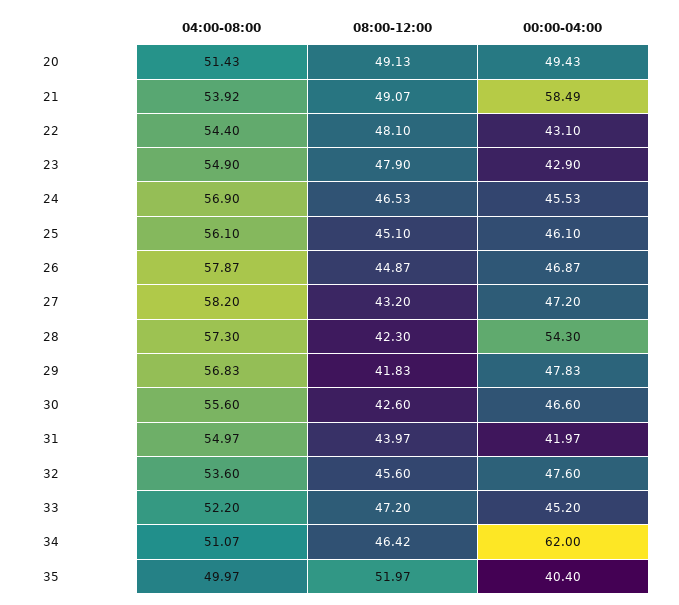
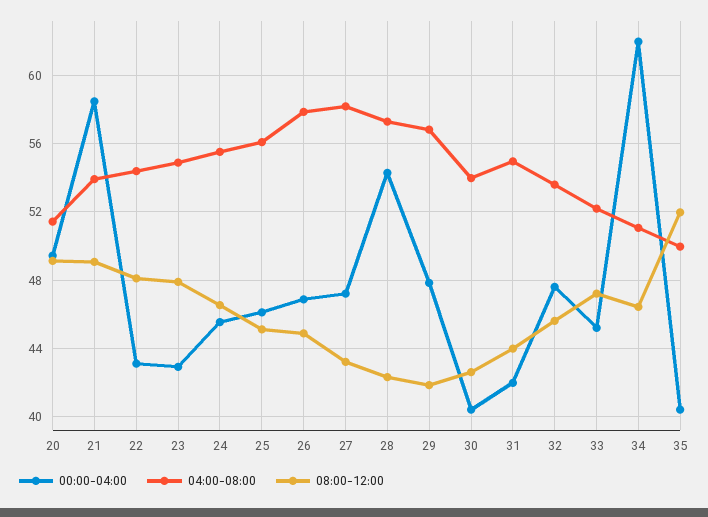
  {
    "04:00-08:00": {
      "20": 51.43,
      "21": 53.92,
      "22": 54.4,
      "23": 54.9,
-     "24": 56.9,
+     "24": 55.5,
      "25": 56.1,
      "26": 57.87,
      "27": 58.2,
      "28": 57.3,
      "29": 56.83,
-     "30": 55.6,
+     "30": 54,
      "31": 54.97,
      "32": 53.6,
      "33": 52.2,
      "34": 51.07,
      "35": 49.97
    },
    "08:00-12:00": {
      "20": 49.13,
      "21": 49.07,
      "22": 48.1,
      "23": 47.9,
      "24": 46.53,
      "25": 45.1,
      "26": 44.87,
      "27": 43.2,
      "28": 42.3,
      "29": 41.83,
      "30": 42.6,
      "31": 43.97,
      "32": 45.6,
      "33": 47.2,
      "34": 46.42,
      "35": 51.97
    },
    "00:00-04:00": {
      "20": 49.43,
      "21": 58.49,
      "22": 43.1,
      "23": 42.9,
      "24": 45.53,
      "25": 46.1,
      "26": 46.87,
      "27": 47.2,
      "28": 54.3,
      "29": 47.83,
-     "30": 46.6,
+     "30": 40.5,
      "31": 41.97,
      "32": 47.6,
      "33": 45.2,
      "34": 62,
      "35": 40.4
    }
  }

